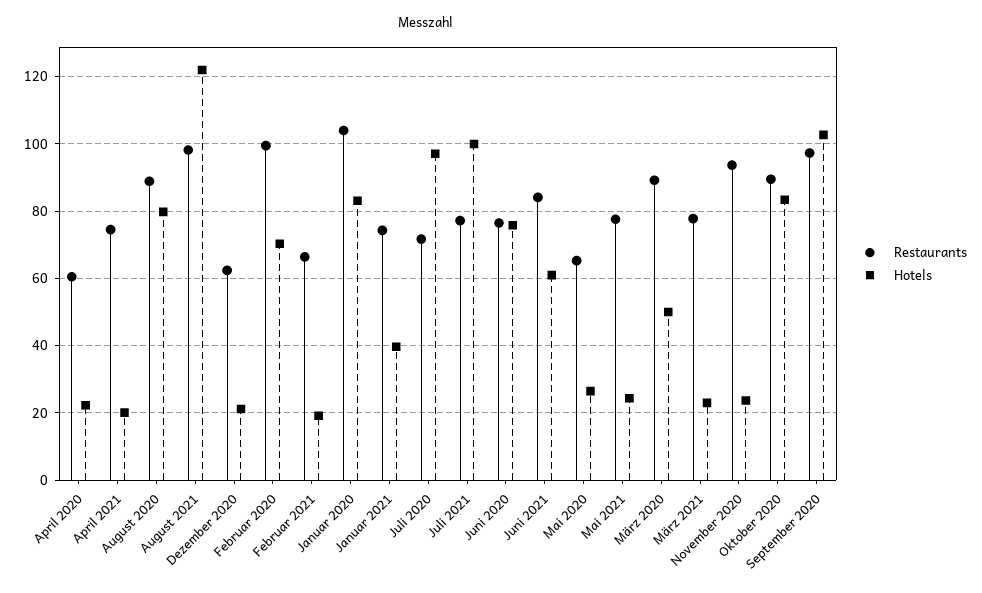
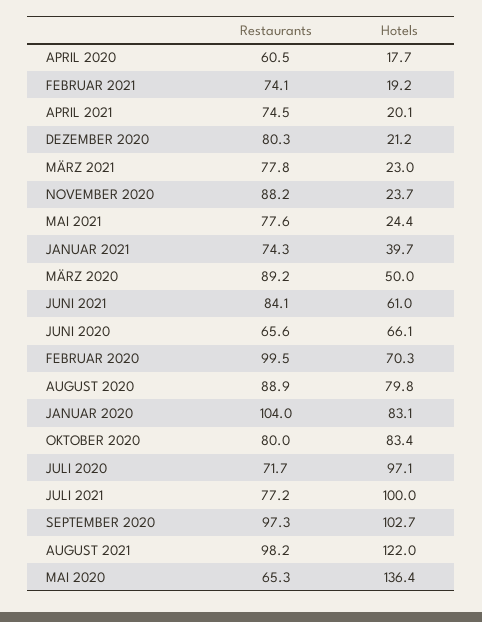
  {
    "Restaurants": {
      "April 2020": 60.5,
      "April 2021": 74.5,
      "August 2020": 88.9,
      "August 2021": 98.2,
-     "Dezember 2020": 62,
+     "Dezember 2020": 80.3,
      "Februar 2020": 99.5,
-     "Februar 2021": 66,
+     "Februar 2021": 74.1,
      "Januar 2020": 104,
      "Januar 2021": 74.3,
      "Juli 2020": 71.7,
      "Juli 2021": 77.2,
-     "Juni 2020": 76,
+     "Juni 2020": 65.6,
      "Juni 2021": 84.1,
      "Mai 2020": 65.3,
      "Mai 2021": 77.6,
      "März 2020": 89.2,
      "März 2021": 77.8,
-     "November 2020": 94,
+     "November 2020": 88.2,
-     "Oktober 2020": 90,
+     "Oktober 2020": 80,
      "September 2020": 97.3
    },
    "Hotels": {
-     "April 2020": 22,
+     "April 2020": 17.7,
      "April 2021": 20.1,
      "August 2020": 79.8,
      "August 2021": 122,
      "Dezember 2020": 21.2,
      "Februar 2020": 70.3,
      "Februar 2021": 19.2,
      "Januar 2020": 83.1,
      "Januar 2021": 39.7,
      "Juli 2020": 97.1,
      "Juli 2021": 100,
-     "Juni 2020": 76,
+     "Juni 2020": 66.1,
      "Juni 2021": 61,
-     "Mai 2020": 26,
+     "Mai 2020": 136.4,
      "Mai 2021": 24.4,
      "März 2020": 50,
      "März 2021": 23,
      "November 2020": 23.7,
      "Oktober 2020": 83.4,
      "September 2020": 102.7
    }
  }

